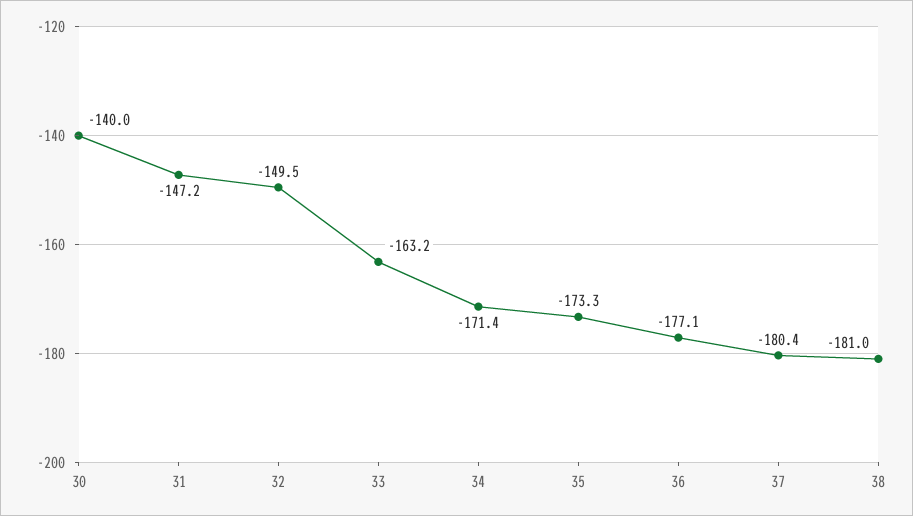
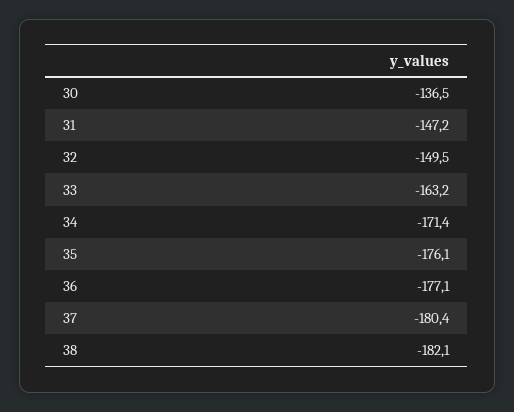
  {
-   "30": -140,
+   "30": -136.5,
    "31": -147.2,
    "32": -149.5,
    "33": -163.2,
    "34": -171.4,
-   "35": -173.3,
+   "35": -176.1,
    "36": -177.1,
    "37": -180.4,
-   "38": -181
+   "38": -182.1
  }

